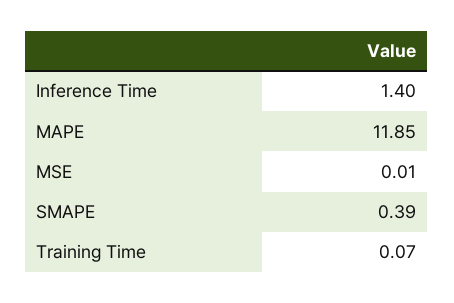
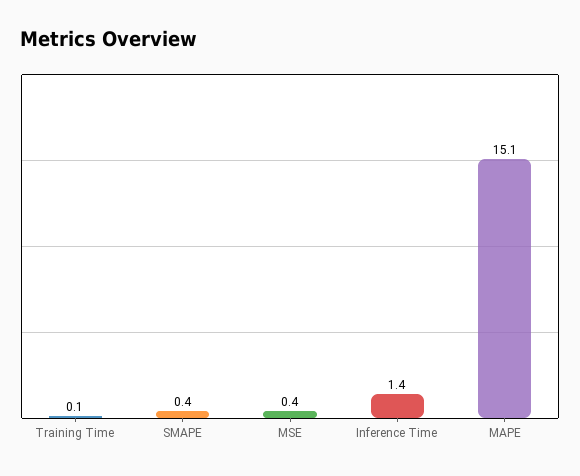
  {
    "Inference Time": 1.4,
-   "MAPE": 11.85,
+   "MAPE": 15.1,
-   "MSE": 0.01,
+   "MSE": 0.4,
    "SMAPE": 0.39,
    "Training Time": 0.07
  }

